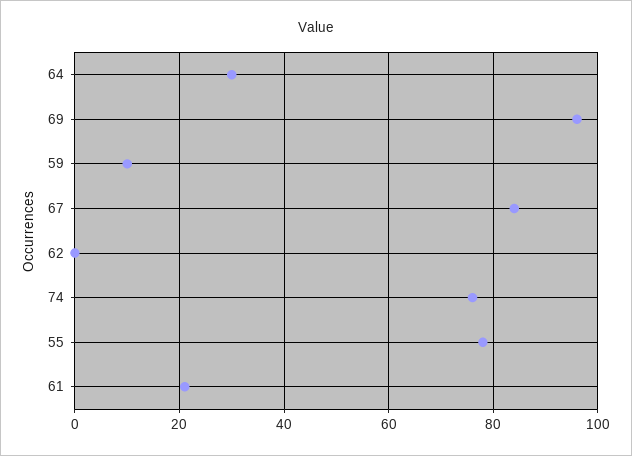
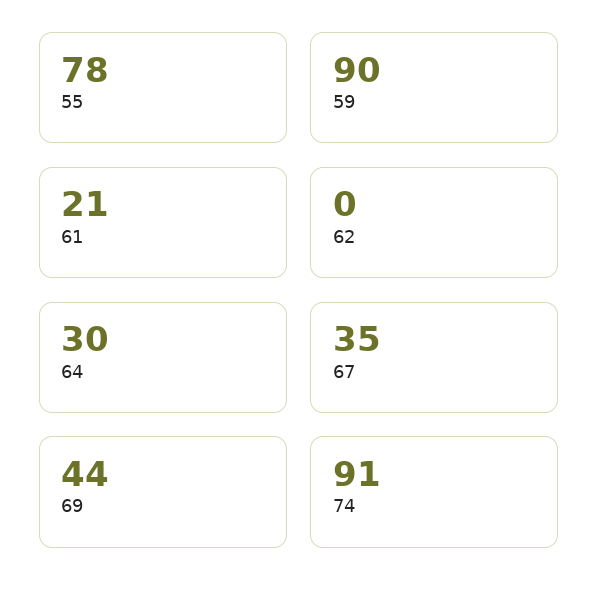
  {
    "64": 30,
-   "69": 95,
+   "69": 44,
-   "59": 10,
+   "59": 90,
-   "67": 85,
+   "67": 35,
    "62": 0,
-   "74": 75,
+   "74": 91,
    "55": 78,
    "61": 21
  }

